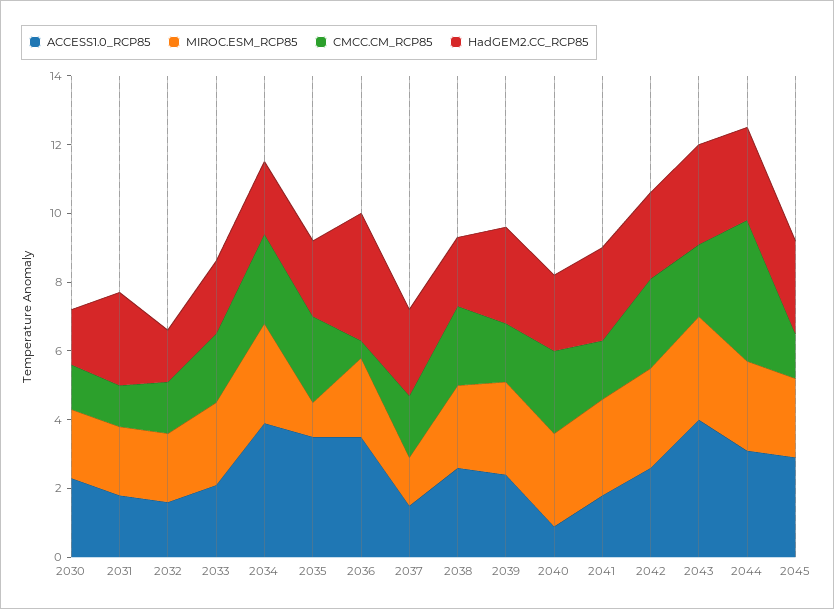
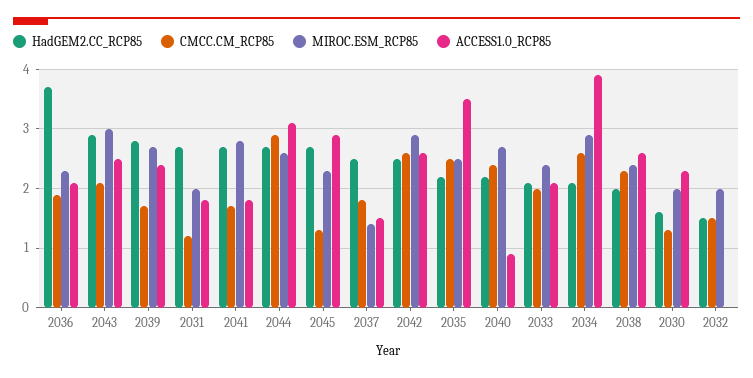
  {
    "ACCESS1.0_RCP85": {
      "2030": 2.5,
      "2031": 2,
-     "2032": 1.5,
+     "2032": 0,
      "2033": 2,
      "2034": 4,
      "2035": 3.5,
-     "2036": 3.5,
+     "2036": 2,
      "2037": 1.5,
      "2038": 2.5,
      "2039": 2.5,
      "2040": 1,
      "2041": 2,
      "2042": 2.5,
-     "2043": 4,
+     "2043": 2.5,
      "2044": 3,
      "2045": 3
    },
    "MIROC.ESM_RCP85": {
      "2030": 2,
      "2031": 2,
      "2032": 2,
      "2033": 2.5,
      "2034": 3,
-     "2035": 1,
+     "2035": 2.5,
      "2036": 2.5,
      "2037": 1.5,
      "2038": 2.5,
      "2039": 2.5,
      "2040": 2.5,
      "2041": 3,
      "2042": 3,
      "2043": 3,
      "2044": 2.5,
      "2045": 2.5
    },
    "CMCC.CM_RCP85": {
      "2030": 1.5,
      "2031": 1,
      "2032": 1.5,
      "2033": 2,
      "2034": 2.5,
      "2035": 2.5,
-     "2036": 0.5,
+     "2036": 2,
      "2037": 2,
      "2038": 2.5,
      "2039": 1.5,
      "2040": 2.5,
      "2041": 1.5,
      "2042": 2.5,
      "2043": 2,
-     "2044": 4,
+     "2044": 3,
      "2045": 1.5
    },
    "HadGEM2.CC_RCP85": {
      "2030": 1.5,
      "2031": 2.5,
      "2032": 1.5,
      "2033": 2,
      "2034": 2,
      "2035": 2,
      "2036": 3.5,
      "2037": 2.5,
      "2038": 2,
      "2039": 3,
      "2040": 2,
      "2041": 2.5,
      "2042": 2.5,
      "2043": 3,
      "2044": 2.5,
      "2045": 2.5
    }
  }

